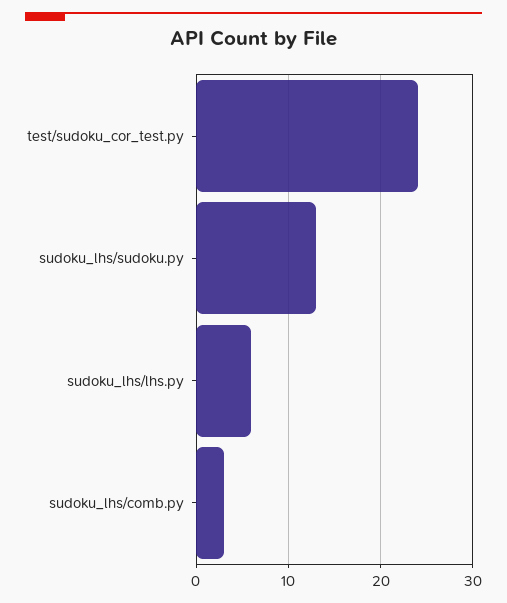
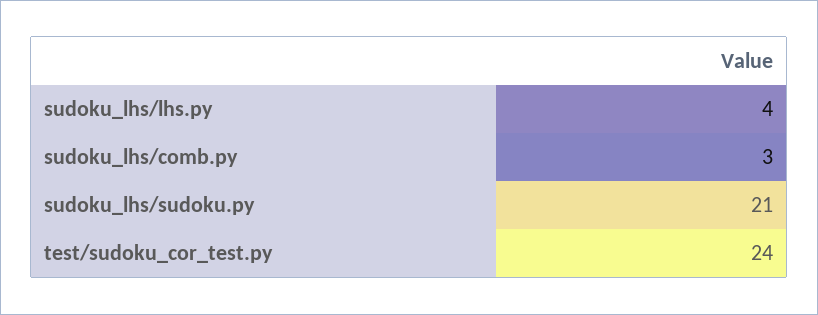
  {
    "test/sudoku_cor_test.py": 24,
-   "sudoku_lhs/sudoku.py": 13,
+   "sudoku_lhs/sudoku.py": 21,
-   "sudoku_lhs/lhs.py": 6,
+   "sudoku_lhs/lhs.py": 4,
    "sudoku_lhs/comb.py": 3
  }

